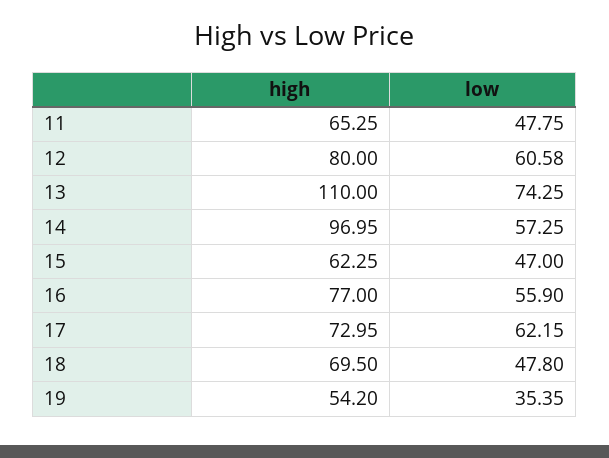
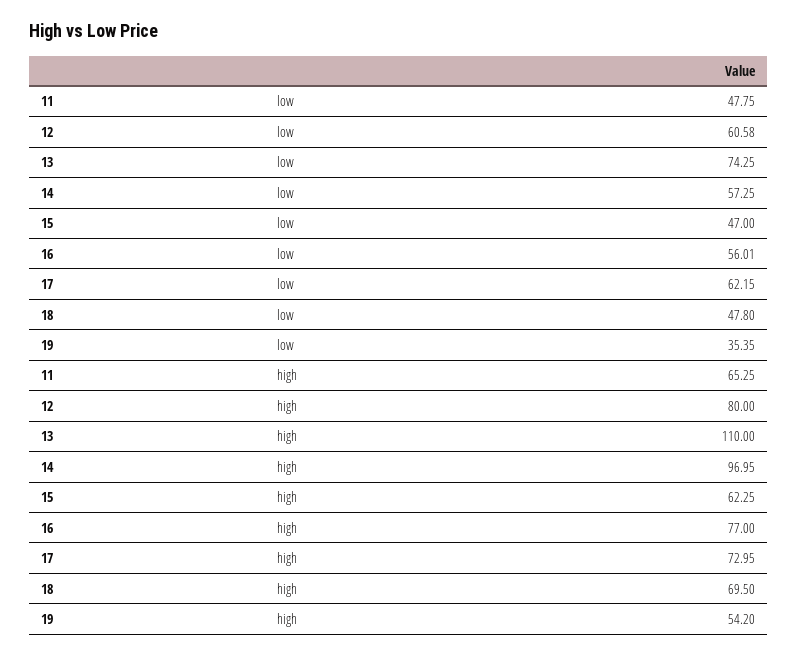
  {
    "high": {
      "11": 65.25,
      "12": 80,
      "13": 110,
      "14": 96.95,
      "15": 62.25,
      "16": 77,
      "17": 72.95,
      "18": 69.5,
      "19": 54.2
    },
    "low": {
      "11": 47.75,
      "12": 60.58,
      "13": 74.25,
      "14": 57.25,
      "15": 47,
-     "16": 55.9,
+     "16": 56.01,
      "17": 62.15,
      "18": 47.8,
      "19": 35.35
    }
  }

